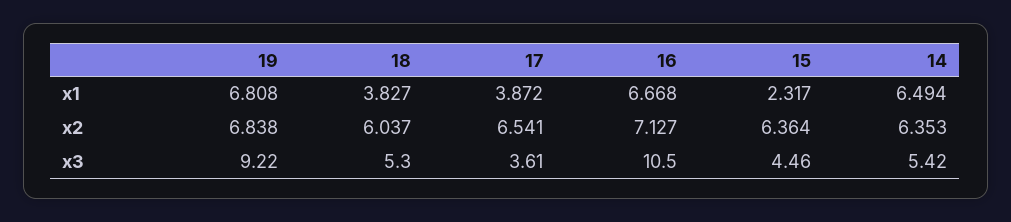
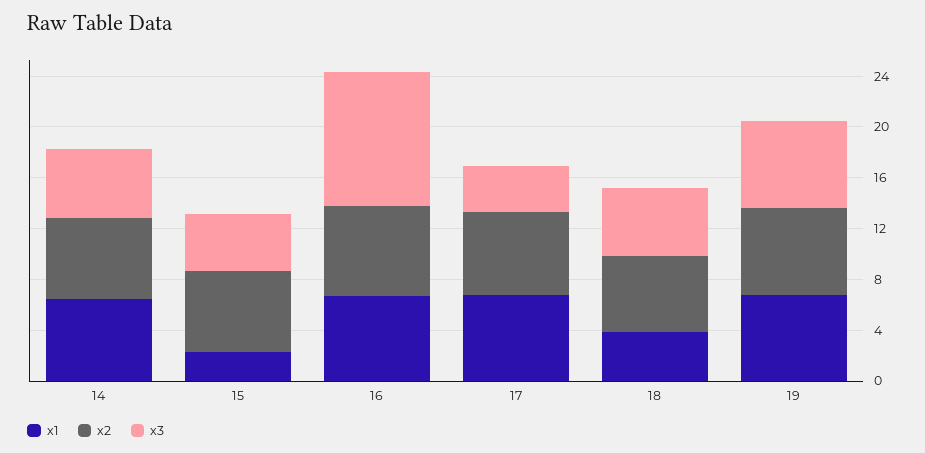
  {
    "x1": {
      "19": 6.808,
      "18": 3.827,
-     "17": 3.872,
+     "17": 7,
      "16": 6.668,
      "15": 2.317,
      "14": 6.494
    },
    "x2": {
      "19": 6.838,
      "18": 6.037,
      "17": 6.541,
      "16": 7.127,
      "15": 6.364,
      "14": 6.353
    },
    "x3": {
-     "19": 9.22,
+     "19": 7,
      "18": 5.3,
      "17": 3.61,
      "16": 10.5,
      "15": 4.46,
      "14": 5.42
    }
  }

